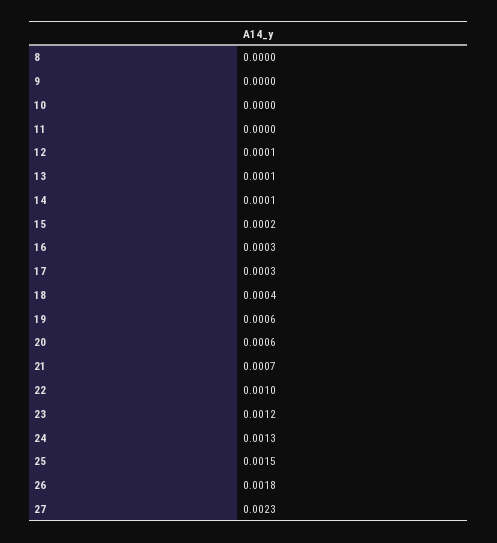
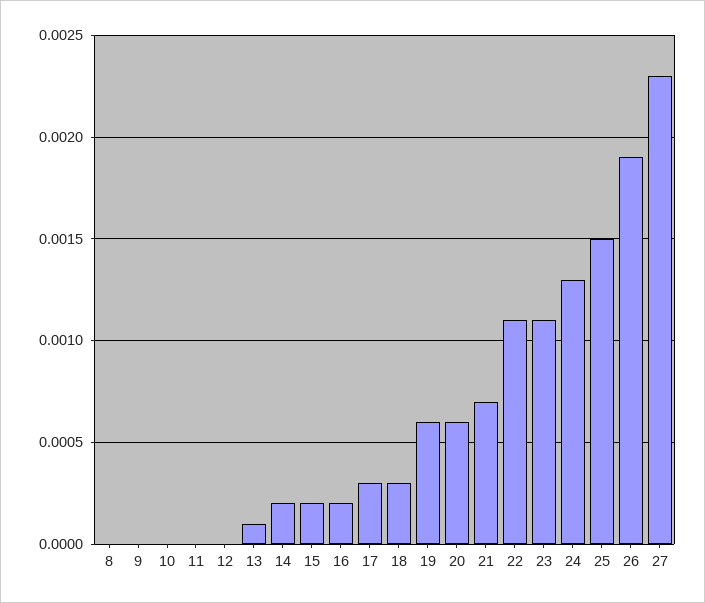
  {
    "8": 0,
    "9": 0,
    "10": 0,
    "11": 0,
-   "12": 0.0001,
+   "12": 0,
    "13": 0.0001,
-   "14": 0.0001,
+   "14": 0.0002,
    "15": 0.0002,
-   "16": 0.0003,
+   "16": 0.0002,
    "17": 0.0003,
-   "18": 0.0004,
+   "18": 0.0003,
    "19": 0.0006,
    "20": 0.0006,
    "21": 0.0007,
-   "22": 0.001,
+   "22": 0.0011,
-   "23": 0.0012,
+   "23": 0.0011,
    "24": 0.0013,
    "25": 0.0015,
-   "26": 0.0018,
+   "26": 0.0019,
    "27": 0.0023
  }

